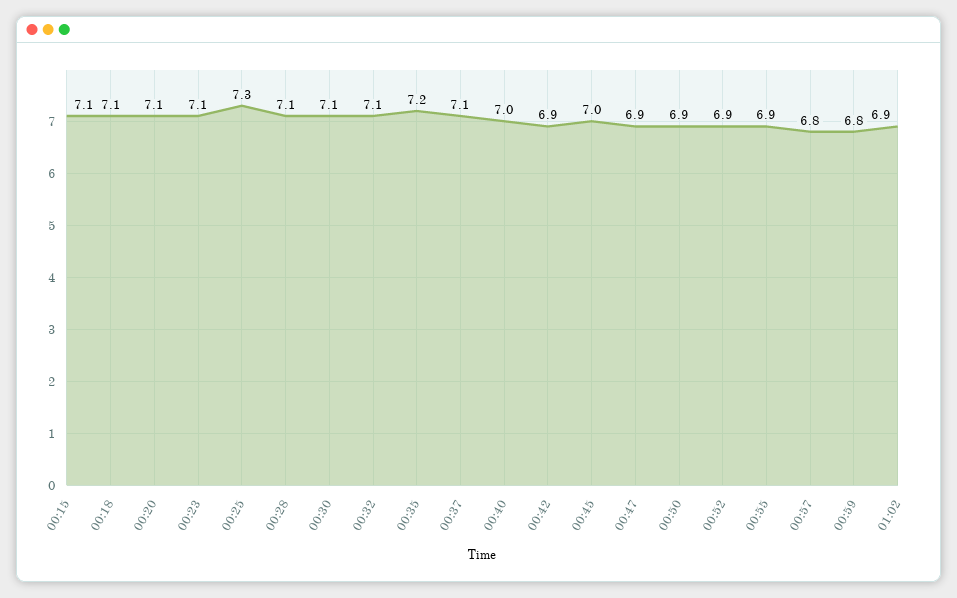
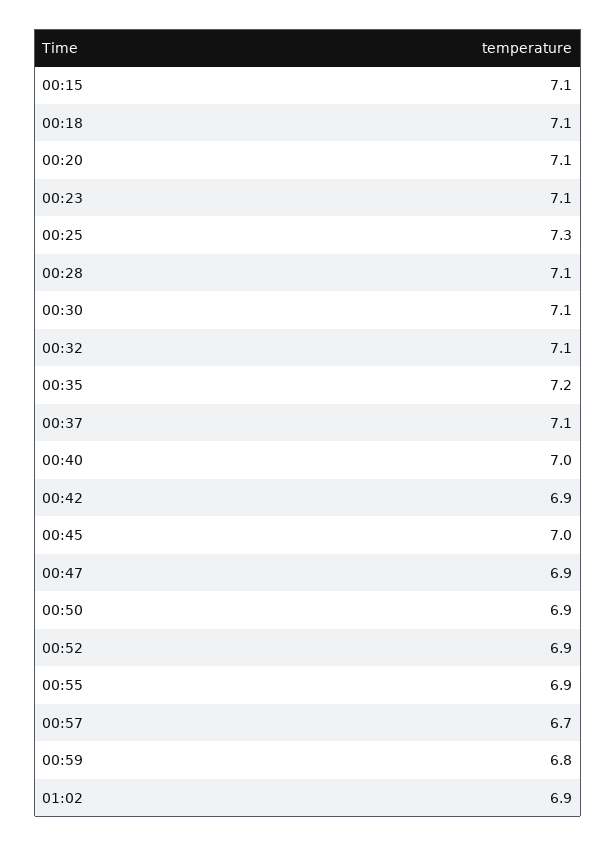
  {
    "00:15": 7.1,
    "00:18": 7.1,
    "00:20": 7.1,
    "00:23": 7.1,
    "00:25": 7.3,
    "00:28": 7.1,
    "00:30": 7.1,
    "00:32": 7.1,
    "00:35": 7.2,
    "00:37": 7.1,
    "00:40": 7,
    "00:42": 6.9,
    "00:45": 7,
    "00:47": 6.9,
    "00:50": 6.9,
    "00:52": 6.9,
    "00:55": 6.9,
-   "00:57": 6.8,
+   "00:57": 6.7,
    "00:59": 6.8,
    "01:02": 6.9
  }

